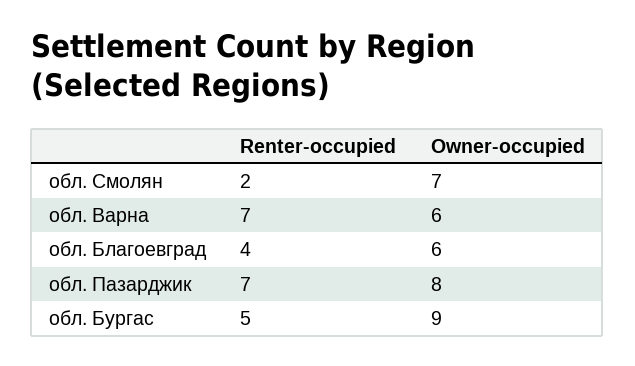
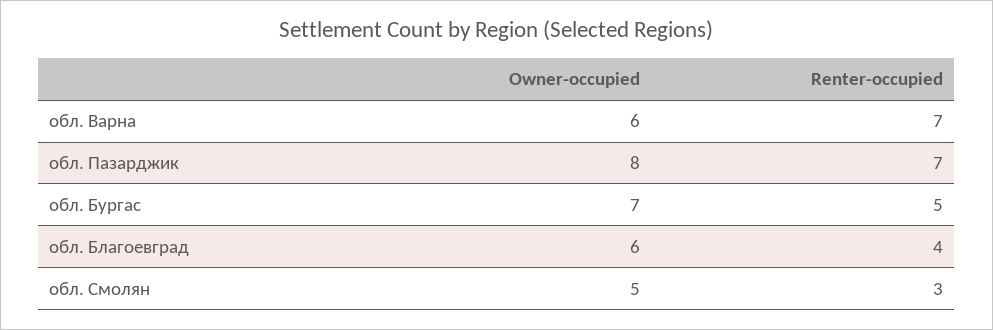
  {
    "Renter-occupied": {
-     "обл. Смолян": 2,
+     "обл. Смолян": 3,
      "обл. Варна": 7,
      "обл. Благоевград": 4,
      "обл. Пазарджик": 7,
      "обл. Бургас": 5
    },
    "Owner-occupied": {
-     "обл. Смолян": 7,
+     "обл. Смолян": 5,
      "обл. Варна": 6,
      "обл. Благоевград": 6,
      "обл. Пазарджик": 8,
-     "обл. Бургас": 9
+     "обл. Бургас": 7
    }
  }

